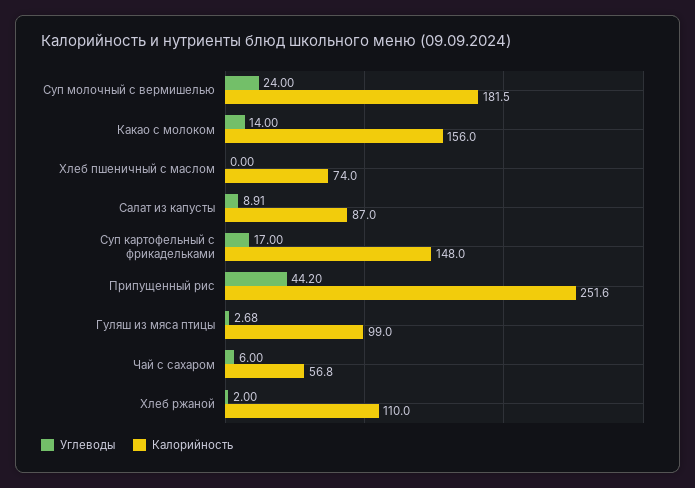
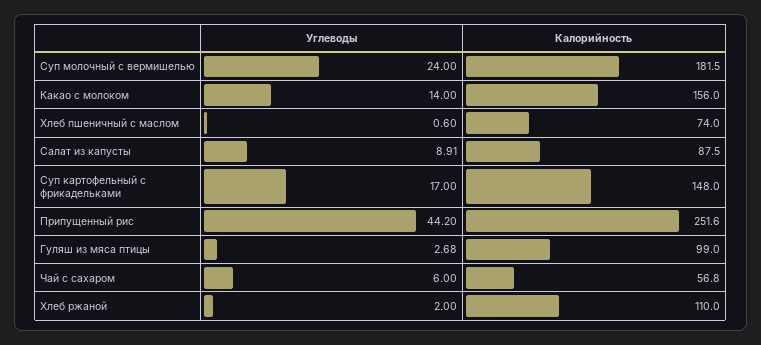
  {
    "Углеводы": {
      "Суп молочный с вермишелью": 24,
      "Какао с молоком": 14,
-     "Хлеб пшеничный с маслом": 0,
+     "Хлеб пшеничный с маслом": 0.6,
      "Салат из капусты": 8.91,
      "Суп картофельный с фрикадельками": 17,
      "Припущенный рис": 44.2,
      "Гуляш из мяса птицы": 2.68,
      "Чай с сахаром": 6,
      "Хлеб ржаной": 2
    },
    "Калорийность": {
      "Суп молочный с вермишелью": 181.5,
      "Какао с молоком": 156,
      "Хлеб пшеничный с маслом": 74,
-     "Салат из капусты": 87,
+     "Салат из капусты": 87.5,
      "Суп картофельный с фрикадельками": 148,
      "Припущенный рис": 251.6,
      "Гуляш из мяса птицы": 99,
      "Чай с сахаром": 56.8,
      "Хлеб ржаной": 110
    }
  }

